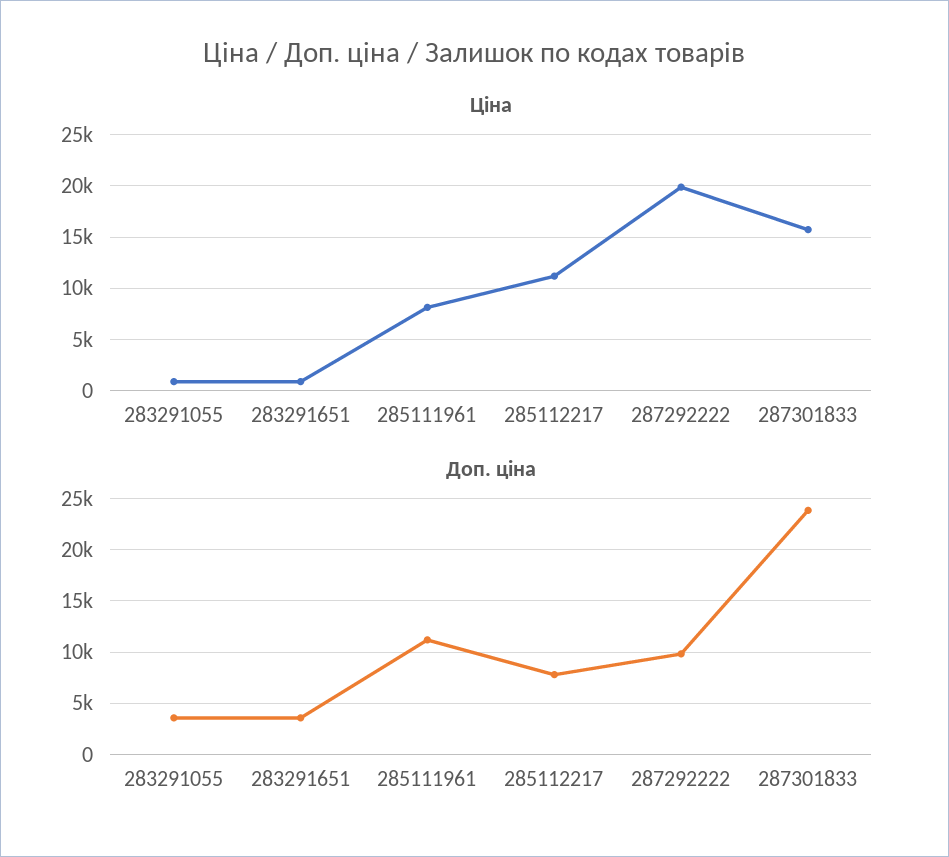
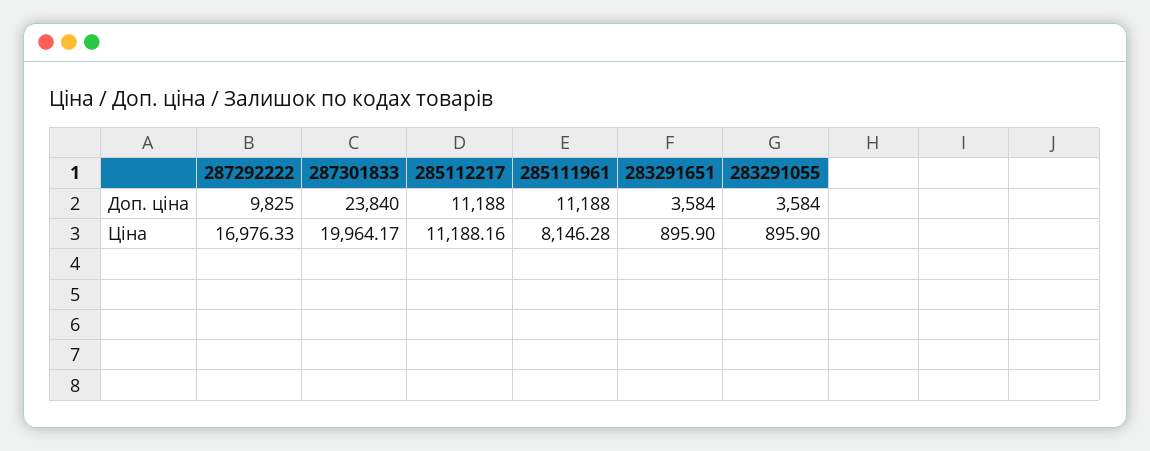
  {
    "Ціна": {
      "283291055": 895.9,
      "283291651": 895.9,
      "285111961": 8146.28,
      "285112217": 11188.16,
-     "287292222": 20000,
+     "287292222": 16976.33,
-     "287301833": 16000
+     "287301833": 19964.17
    },
    "Доп. ціна": {
      "283291055": 3584,
      "283291651": 3584,
      "285111961": 11188,
-     "285112217": 8000,
+     "285112217": 11188,
      "287292222": 9825,
      "287301833": 23840
    }
  }

